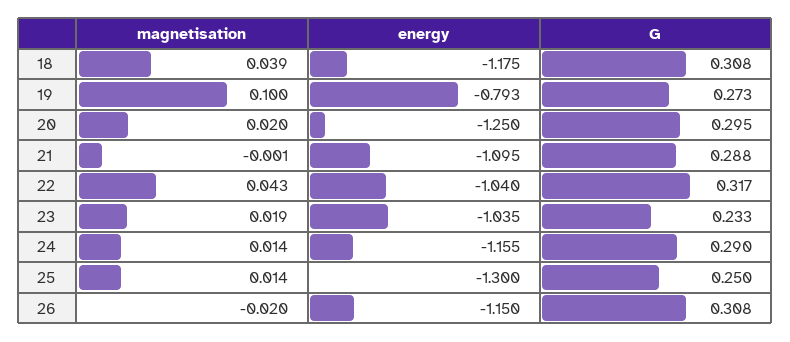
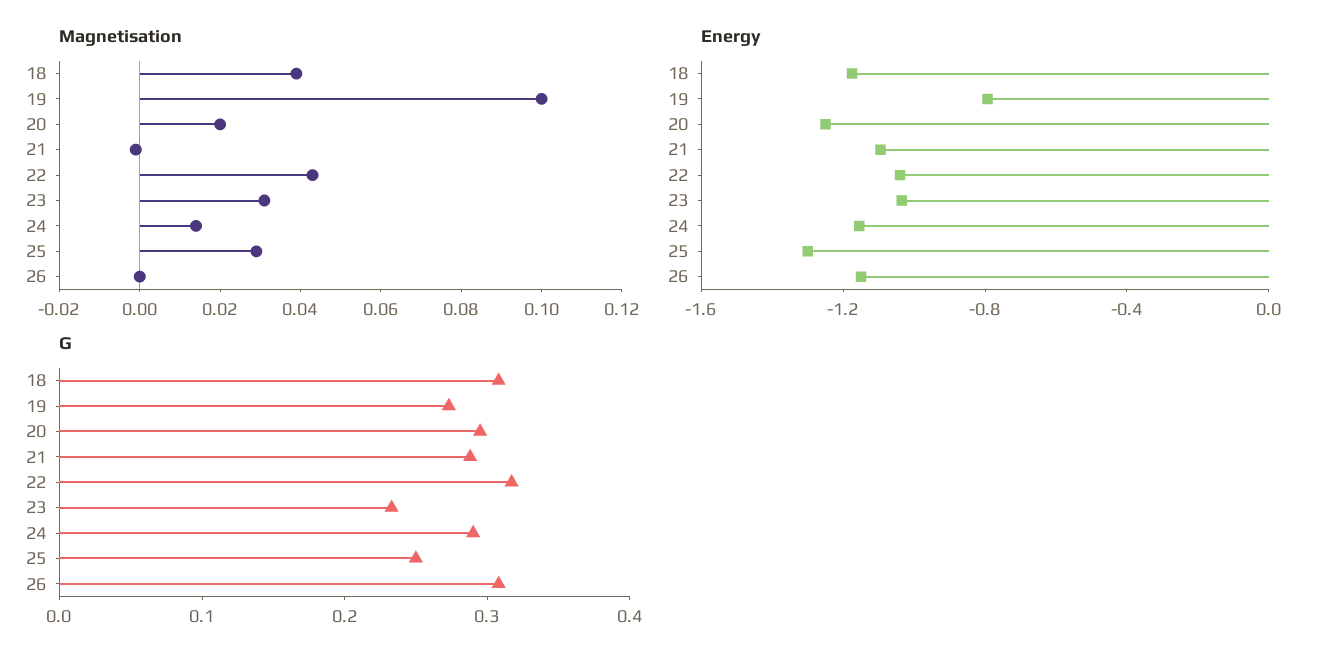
  {
    "magnetisation": {
      "18": 0.039,
      "19": 0.1,
      "20": 0.02,
      "21": -0.001,
      "22": 0.043,
-     "23": 0.019,
+     "23": 0.03,
      "24": 0.014,
-     "25": 0.014,
+     "25": 0.03,
-     "26": -0.02
+     "26": 0
    },
    "energy": {
      "18": -1.175,
      "19": -0.793,
      "20": -1.25,
      "21": -1.095,
      "22": -1.04,
      "23": -1.035,
      "24": -1.155,
      "25": -1.3,
      "26": -1.15
    },
    "G": {
      "18": 0.308,
      "19": 0.273,
      "20": 0.295,
      "21": 0.288,
      "22": 0.317,
      "23": 0.233,
      "24": 0.29,
      "25": 0.25,
      "26": 0.308
    }
  }

